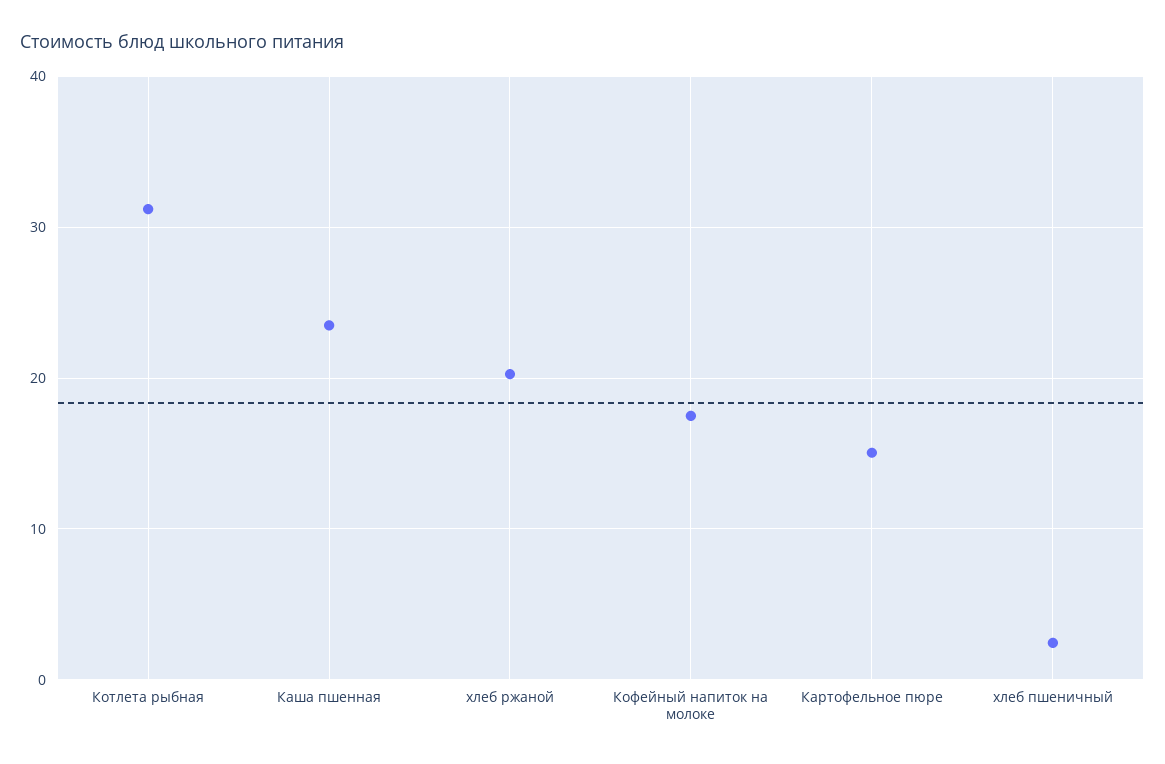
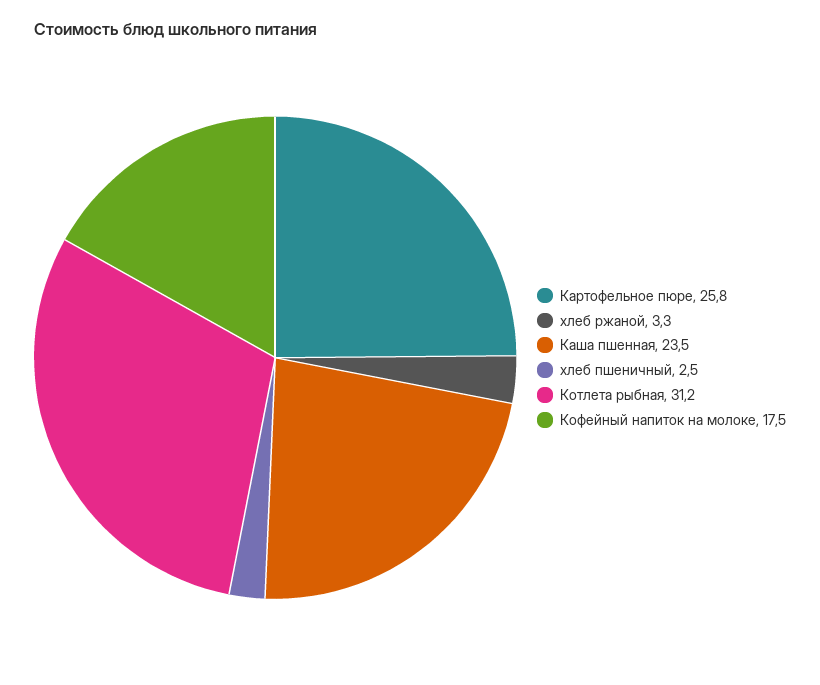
  {
    "Котлета рыбная": 31.2,
    "Каша пшенная": 23.5,
-   "хлеб ржаной": 20,
+   "хлеб ржаной": 3.3,
    "Кофейный напиток на молоке": 17.5,
-   "Картофельное пюре": 15,
+   "Картофельное пюре": 25.8,
    "хлеб пшеничный": 2.5
  }

